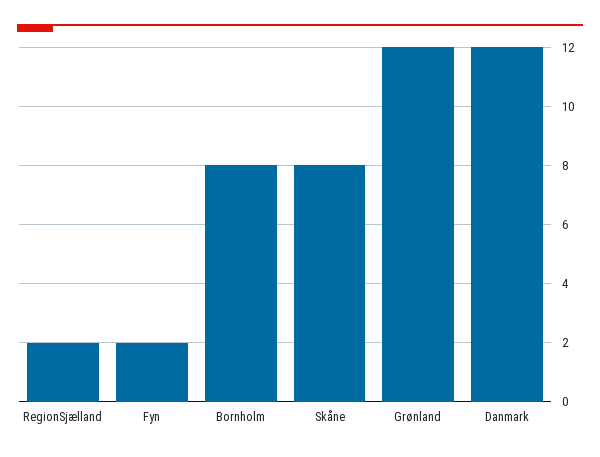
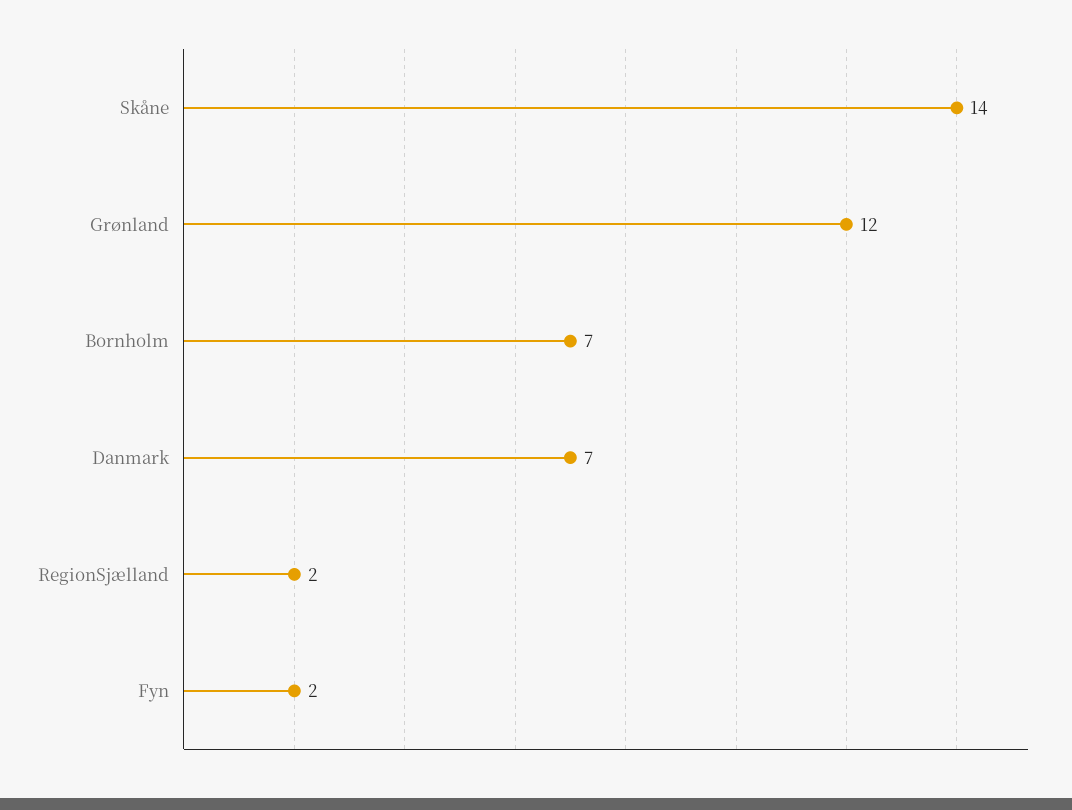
  {
    "RegionSjælland": 2,
    "Fyn": 2,
-   "Bornholm": 8,
+   "Bornholm": 7,
-   "Skåne": 8,
+   "Skåne": 14,
    "Grønland": 12,
-   "Danmark": 12
+   "Danmark": 7
  }

